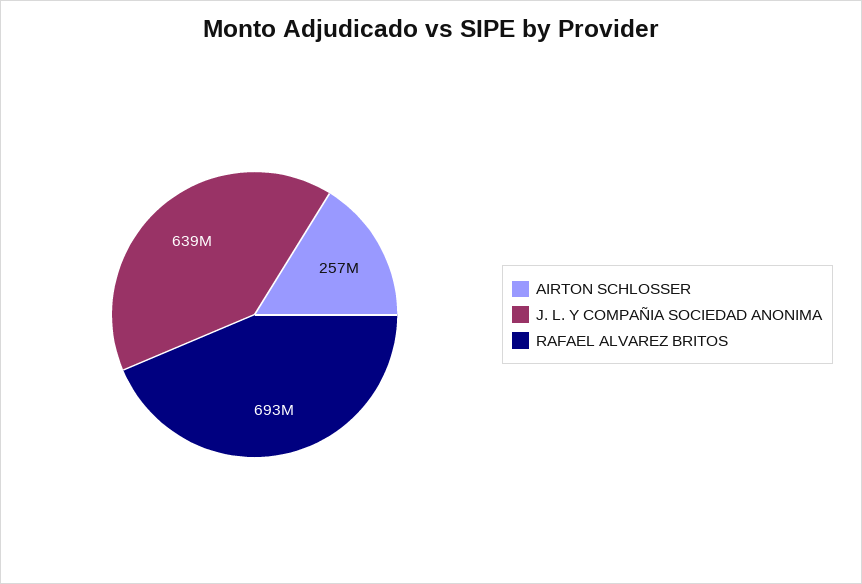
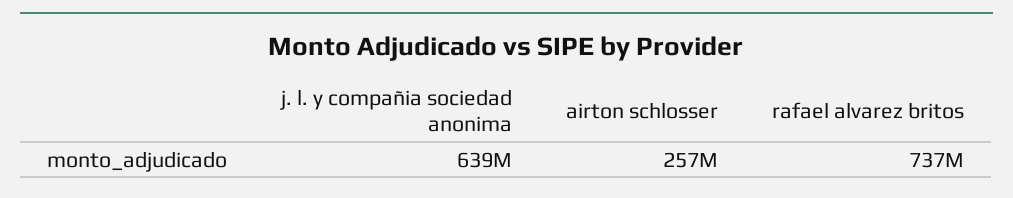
  {
    "AIRTON SCHLOSSER": 257000000,
    "J. L. Y COMPAÑIA SOCIEDAD ANONIMA": 639000000,
-   "RAFAEL ALVAREZ BRITOS": 693000000
+   "RAFAEL ALVAREZ BRITOS": 737000000
  }

